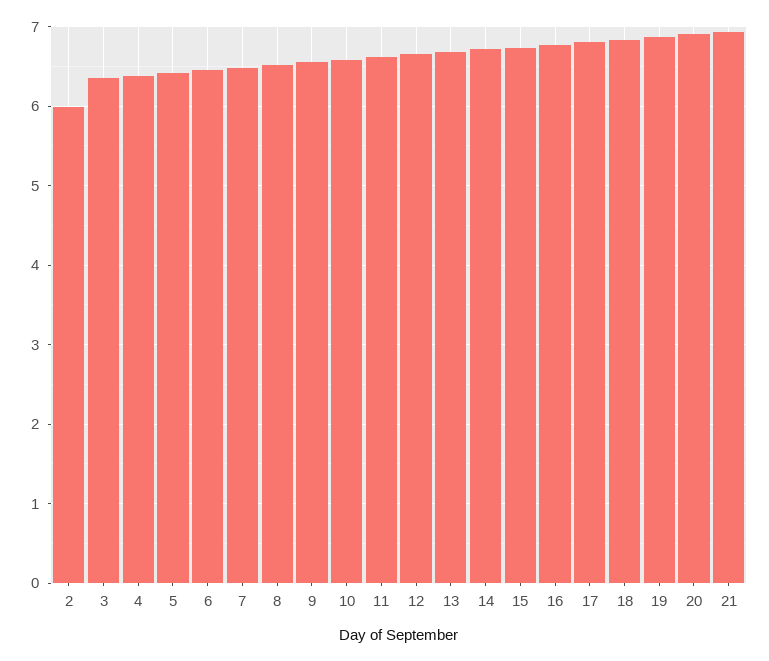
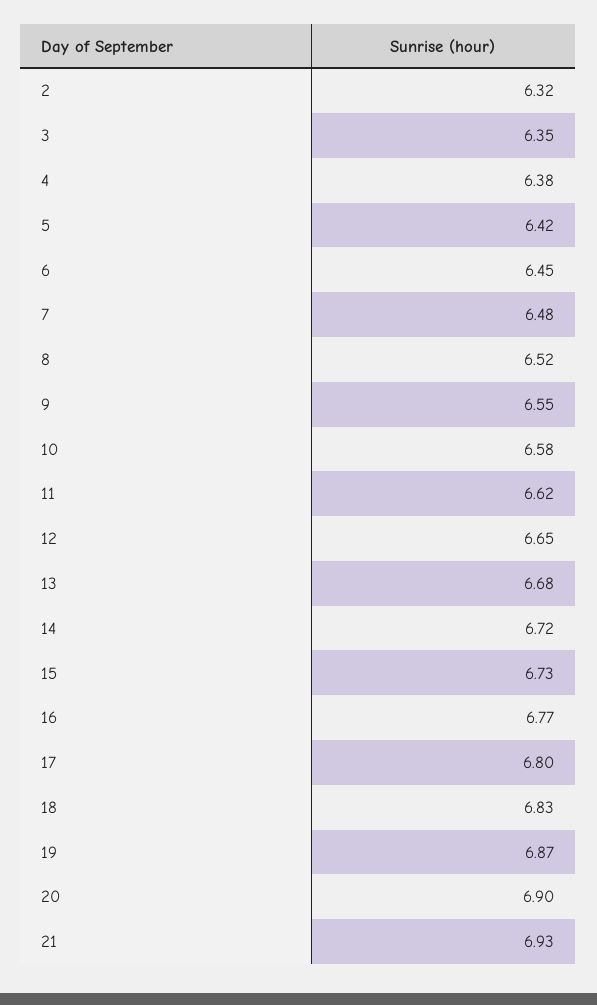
  {
-   "2": 6,
+   "2": 6.32,
    "3": 6.35,
    "4": 6.38,
    "5": 6.42,
    "6": 6.45,
    "7": 6.48,
    "8": 6.52,
    "9": 6.55,
    "10": 6.58,
    "11": 6.62,
    "12": 6.65,
    "13": 6.68,
    "14": 6.72,
    "15": 6.73,
    "16": 6.77,
    "17": 6.8,
    "18": 6.83,
    "19": 6.87,
    "20": 6.9,
    "21": 6.93
  }

